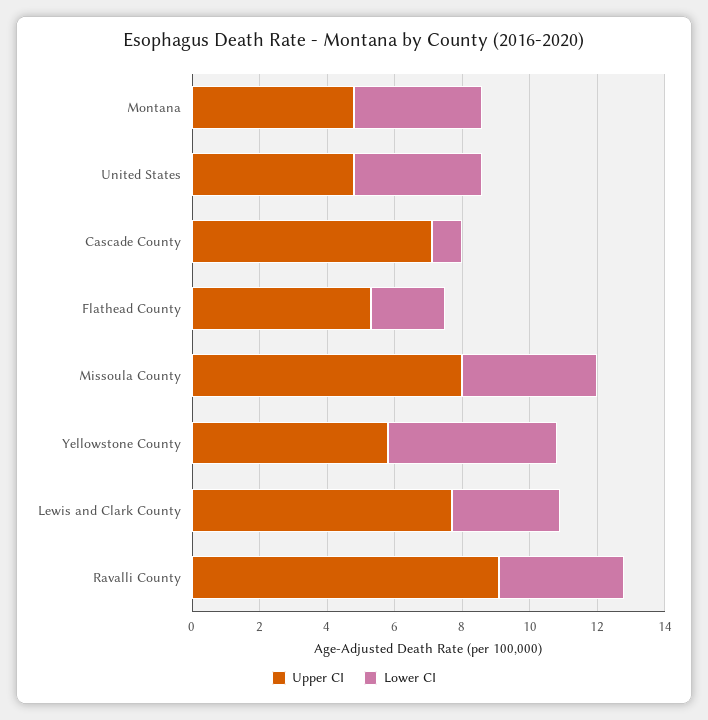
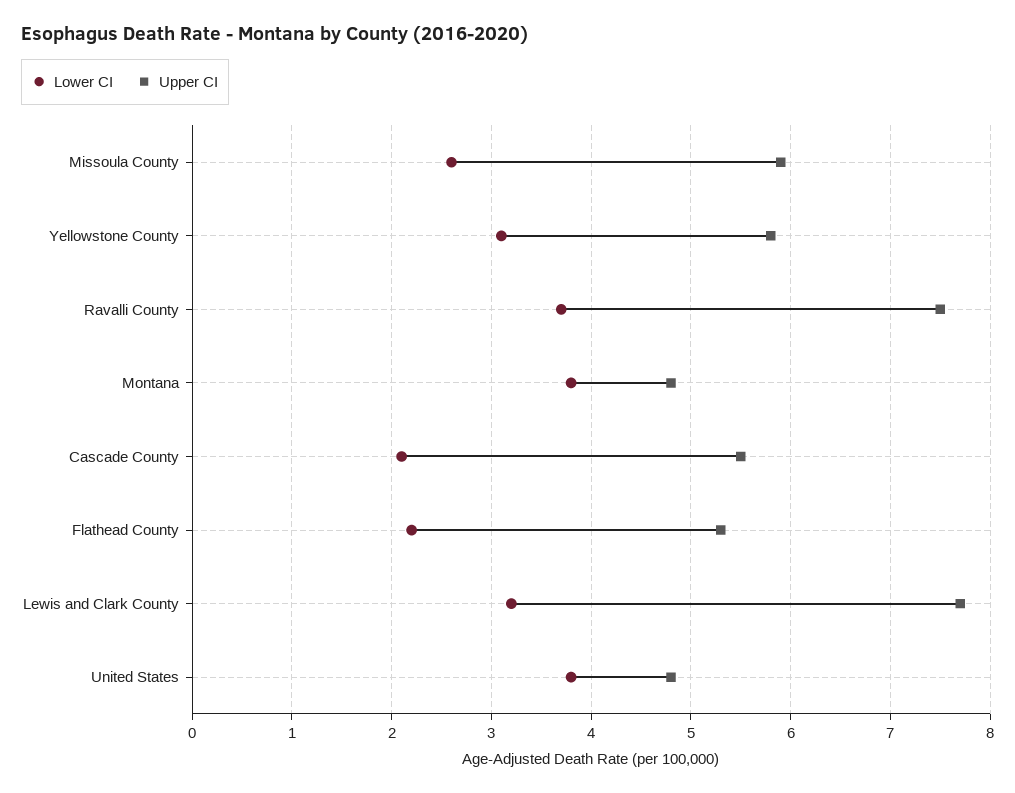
  {
    "Upper CI": {
      "Montana": 4.8,
      "United States": 4.8,
-     "Cascade County": 7,
+     "Cascade County": 5.5,
      "Flathead County": 5.3,
-     "Missoula County": 8,
+     "Missoula County": 5.9,
      "Yellowstone County": 5.8,
      "Lewis and Clark County": 7.7,
-     "Ravalli County": 9
+     "Ravalli County": 7.5
    },
    "Lower CI": {
      "Montana": 3.8,
      "United States": 3.8,
-     "Cascade County": 1,
+     "Cascade County": 2.1,
      "Flathead County": 2.2,
-     "Missoula County": 4,
+     "Missoula County": 2.6,
-     "Yellowstone County": 5,
+     "Yellowstone County": 3.1,
      "Lewis and Clark County": 3.2,
      "Ravalli County": 3.7
    }
  }

